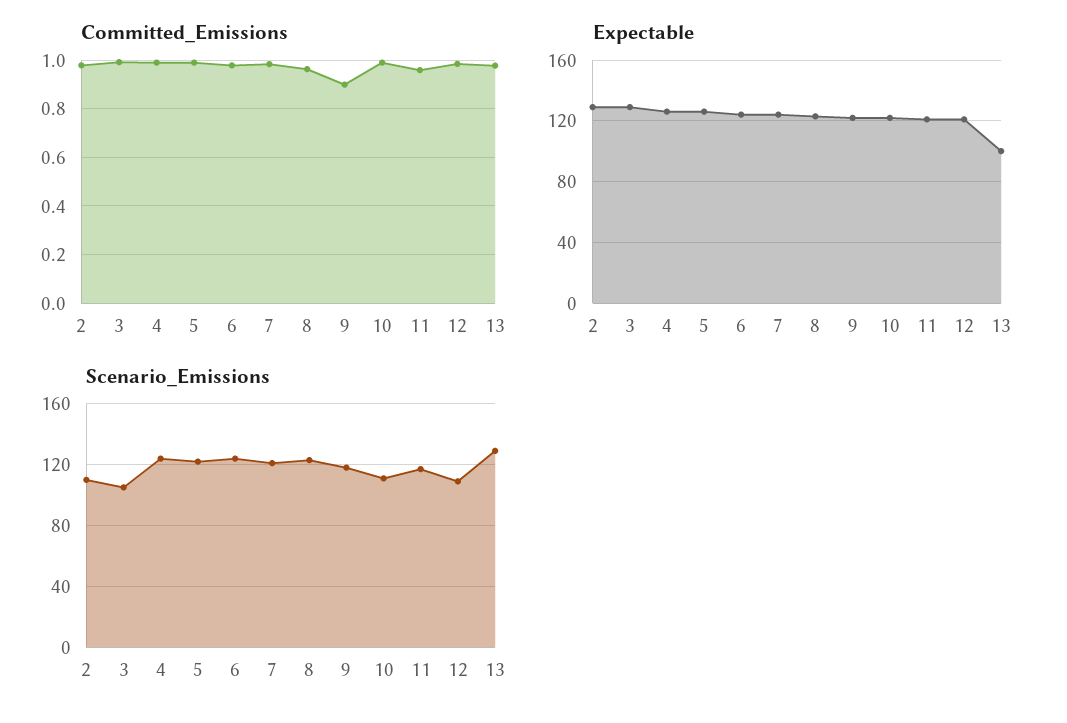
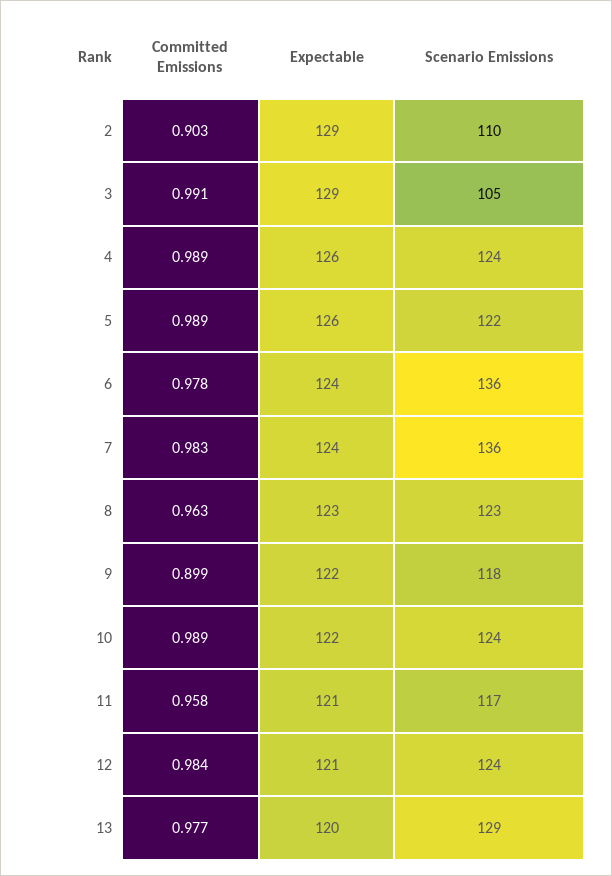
  {
    "Committed_Emissions": {
-     "2": 0.975,
+     "2": 0.903,
      "3": 0.991,
      "4": 0.989,
      "5": 0.989,
      "6": 0.978,
      "7": 0.983,
      "8": 0.963,
      "9": 0.899,
      "10": 0.989,
      "11": 0.958,
      "12": 0.984,
      "13": 0.977
    },
    "Expectable": {
      "2": 129,
      "3": 129,
      "4": 126,
      "5": 126,
      "6": 124,
      "7": 124,
      "8": 123,
      "9": 122,
      "10": 122,
      "11": 121,
      "12": 121,
-     "13": 100
+     "13": 120
    },
    "Scenario_Emissions": {
      "2": 110,
      "3": 105,
      "4": 124,
      "5": 122,
-     "6": 125,
+     "6": 136,
-     "7": 120,
+     "7": 136,
      "8": 123,
      "9": 118,
-     "10": 110,
+     "10": 124,
      "11": 117,
-     "12": 110,
+     "12": 124,
      "13": 129
    }
  }

